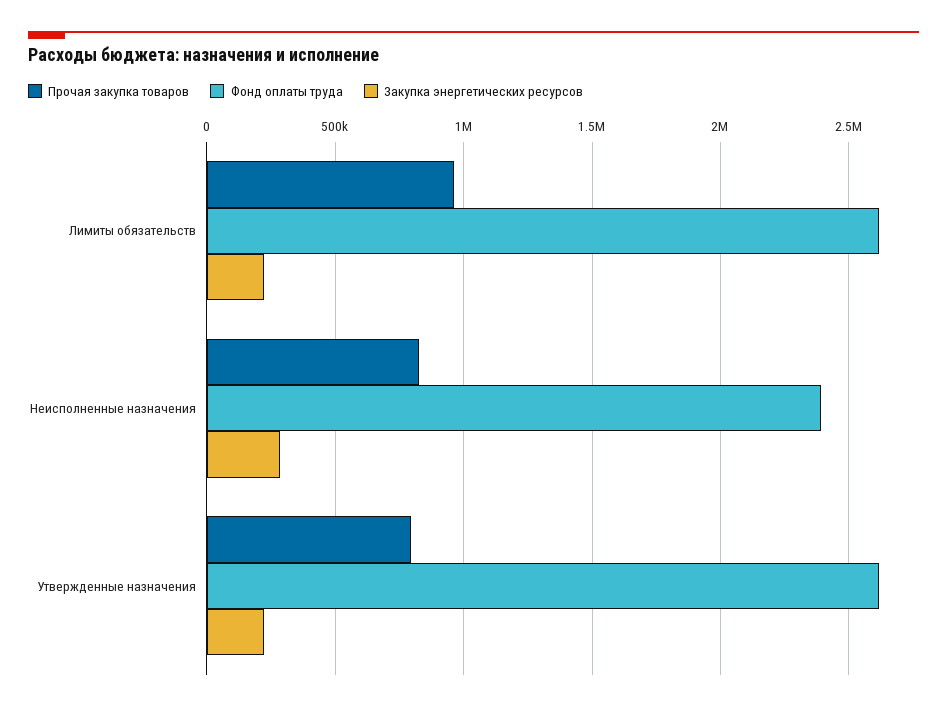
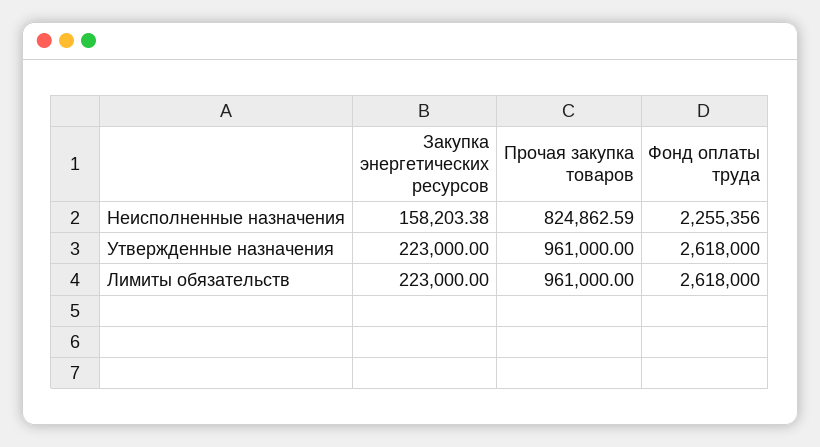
  {
    "Прочая закупка товаров": {
      "Лимиты обязательств": 961000,
      "Неисполненные назначения": 824862.59,
-     "Утвержденные назначения": 800000
+     "Утвержденные назначения": 961000
    },
    "Фонд оплаты труда": {
      "Лимиты обязательств": 2618000,
-     "Неисполненные назначения": 2400000,
+     "Неисполненные назначения": 2255356,
      "Утвержденные назначения": 2618000
    },
    "Закупка энергетических ресурсов": {
      "Лимиты обязательств": 223000,
-     "Неисполненные назначения": 300000,
+     "Неисполненные назначения": 158203.38,
      "Утвержденные назначения": 223000
    }
  }

